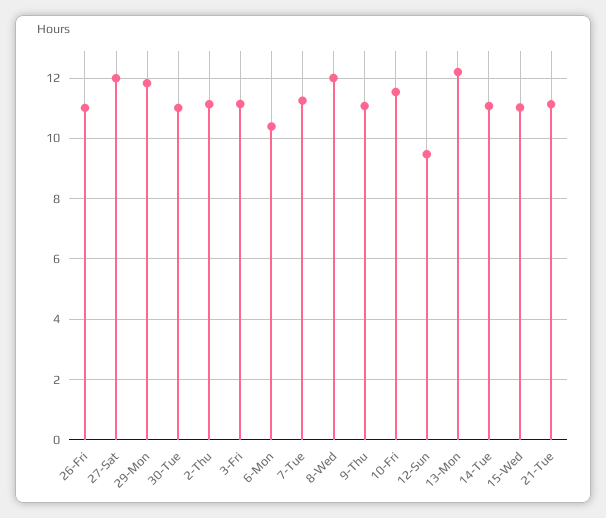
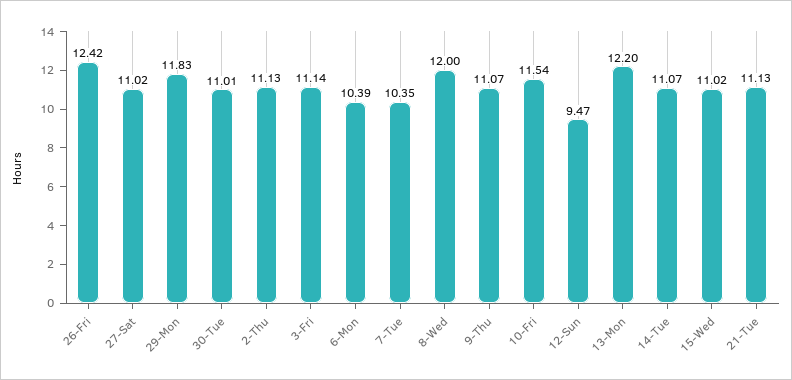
  {
-   "26-Fri": 11,
+   "26-Fri": 12.42,
-   "27-Sat": 12,
+   "27-Sat": 11.02,
    "29-Mon": 11.83,
    "30-Tue": 11.01,
    "2-Thu": 11.13,
    "3-Fri": 11.14,
    "6-Mon": 10.39,
-   "7-Tue": 11.2,
+   "7-Tue": 10.35,
    "8-Wed": 12,
    "9-Thu": 11.07,
    "10-Fri": 11.54,
    "12-Sun": 9.47,
    "13-Mon": 12.2,
    "14-Tue": 11.07,
    "15-Wed": 11.02,
    "21-Tue": 11.13
  }

